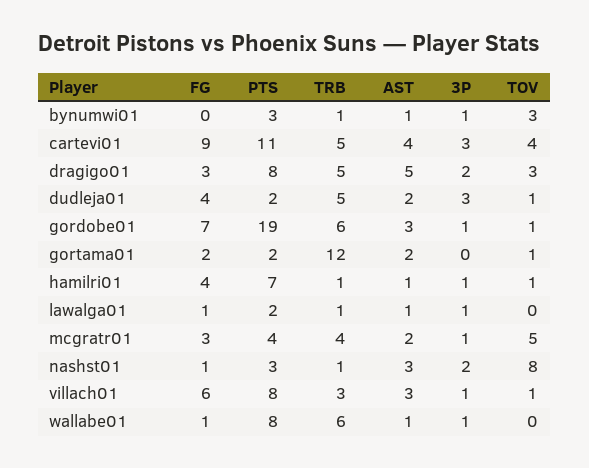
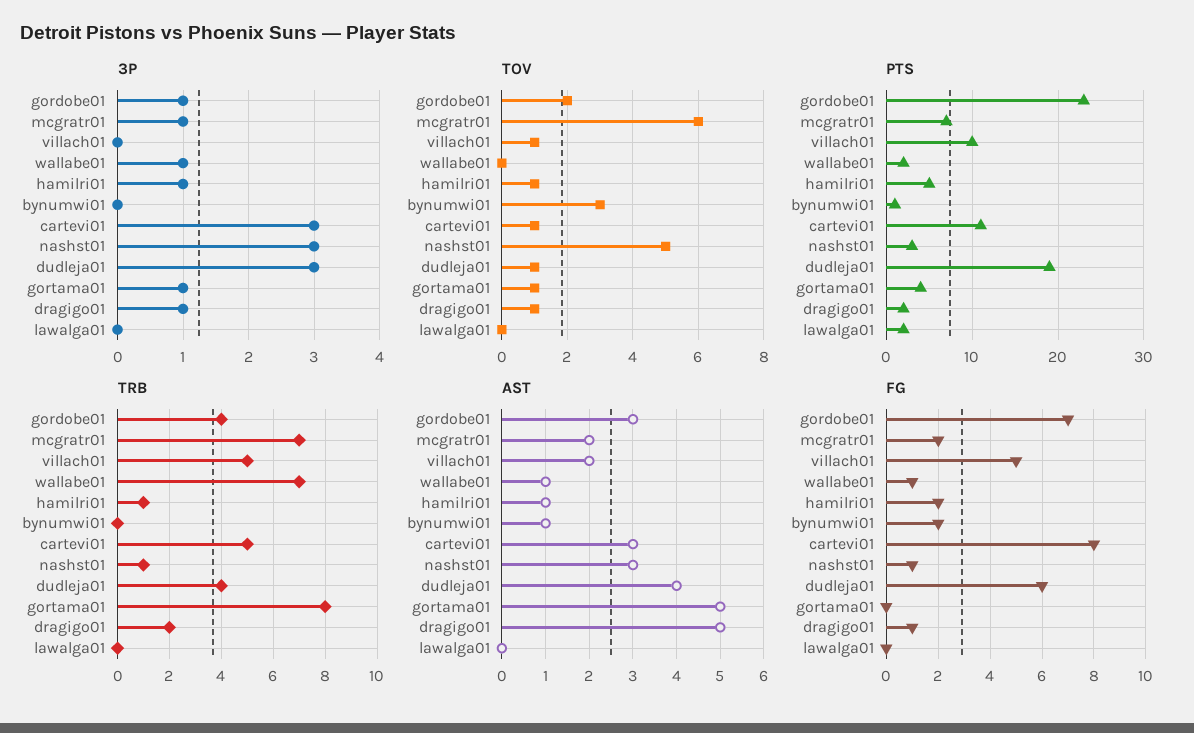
  {
    "FG": {
-     "bynumwi01": 0,
+     "bynumwi01": 2,
-     "cartevi01": 9,
+     "cartevi01": 8,
-     "dragigo01": 3,
+     "dragigo01": 1,
-     "dudleja01": 4,
+     "dudleja01": 6,
      "gordobe01": 7,
-     "gortama01": 2,
+     "gortama01": 0,
-     "hamilri01": 4,
+     "hamilri01": 2,
-     "lawalga01": 1,
+     "lawalga01": 0,
-     "mcgratr01": 3,
+     "mcgratr01": 2,
      "nashst01": 1,
-     "villach01": 6,
+     "villach01": 5,
      "wallabe01": 1
    },
    "PTS": {
-     "bynumwi01": 3,
+     "bynumwi01": 1,
      "cartevi01": 11,
-     "dragigo01": 8,
+     "dragigo01": 2,
-     "dudleja01": 2,
+     "dudleja01": 19,
-     "gordobe01": 19,
+     "gordobe01": 23,
-     "gortama01": 2,
+     "gortama01": 4,
-     "hamilri01": 7,
+     "hamilri01": 5,
      "lawalga01": 2,
-     "mcgratr01": 4,
+     "mcgratr01": 7,
      "nashst01": 3,
-     "villach01": 8,
+     "villach01": 10,
-     "wallabe01": 8
+     "wallabe01": 2
    },
    "TRB": {
-     "bynumwi01": 1,
+     "bynumwi01": 0,
      "cartevi01": 5,
-     "dragigo01": 5,
+     "dragigo01": 2,
-     "dudleja01": 5,
+     "dudleja01": 4,
-     "gordobe01": 6,
+     "gordobe01": 4,
-     "gortama01": 12,
+     "gortama01": 8,
      "hamilri01": 1,
-     "lawalga01": 1,
+     "lawalga01": 0,
-     "mcgratr01": 4,
+     "mcgratr01": 7,
      "nashst01": 1,
-     "villach01": 3,
+     "villach01": 5,
-     "wallabe01": 6
+     "wallabe01": 7
    },
    "AST": {
      "bynumwi01": 1,
-     "cartevi01": 4,
+     "cartevi01": 3,
      "dragigo01": 5,
-     "dudleja01": 2,
+     "dudleja01": 4,
      "gordobe01": 3,
-     "gortama01": 2,
+     "gortama01": 5,
      "hamilri01": 1,
-     "lawalga01": 1,
+     "lawalga01": 0,
      "mcgratr01": 2,
      "nashst01": 3,
-     "villach01": 3,
+     "villach01": 2,
      "wallabe01": 1
    },
    "3P": {
-     "bynumwi01": 1,
+     "bynumwi01": 0,
      "cartevi01": 3,
-     "dragigo01": 2,
+     "dragigo01": 1,
      "dudleja01": 3,
      "gordobe01": 1,
-     "gortama01": 0,
+     "gortama01": 1,
      "hamilri01": 1,
-     "lawalga01": 1,
+     "lawalga01": 0,
      "mcgratr01": 1,
-     "nashst01": 2,
+     "nashst01": 3,
-     "villach01": 1,
+     "villach01": 0,
      "wallabe01": 1
    },
    "TOV": {
      "bynumwi01": 3,
-     "cartevi01": 4,
+     "cartevi01": 1,
-     "dragigo01": 3,
+     "dragigo01": 1,
      "dudleja01": 1,
-     "gordobe01": 1,
+     "gordobe01": 2,
      "gortama01": 1,
      "hamilri01": 1,
      "lawalga01": 0,
-     "mcgratr01": 5,
+     "mcgratr01": 6,
-     "nashst01": 8,
+     "nashst01": 5,
      "villach01": 1,
      "wallabe01": 0
    }
  }

